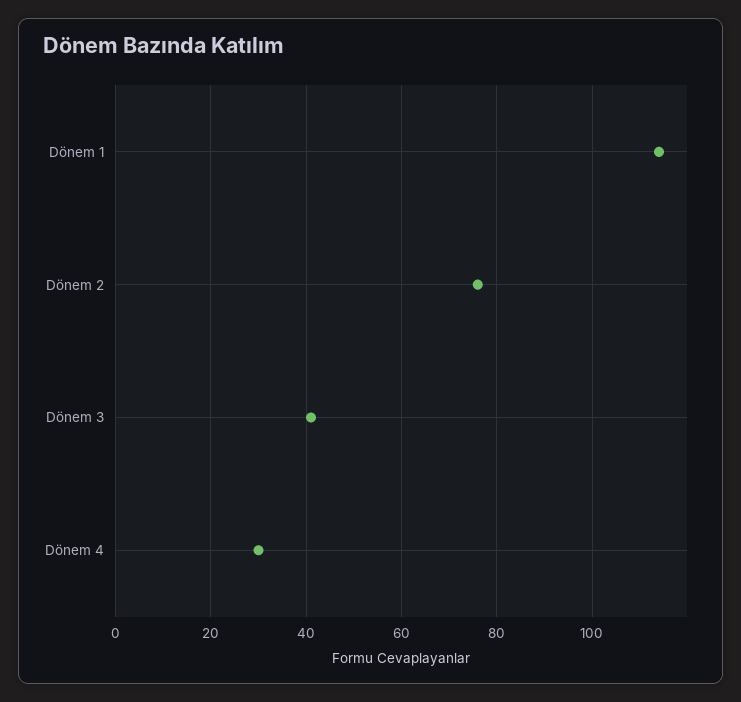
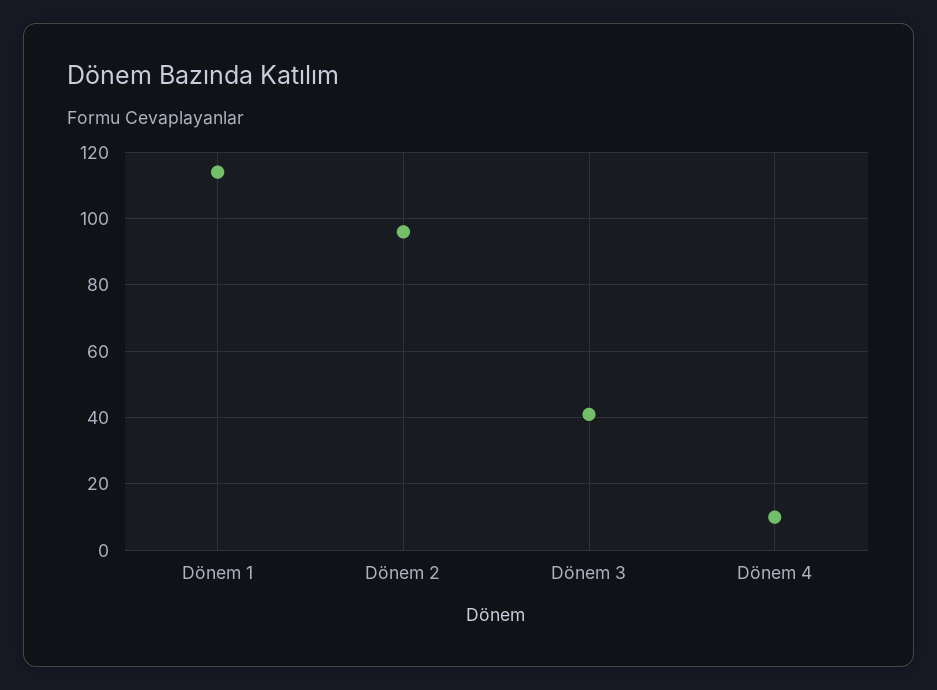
  {
    "Dönem 1": 115,
-   "Dönem 2": 75,
+   "Dönem 2": 95,
    "Dönem 3": 40,
-   "Dönem 4": 30
+   "Dönem 4": 10
  }

